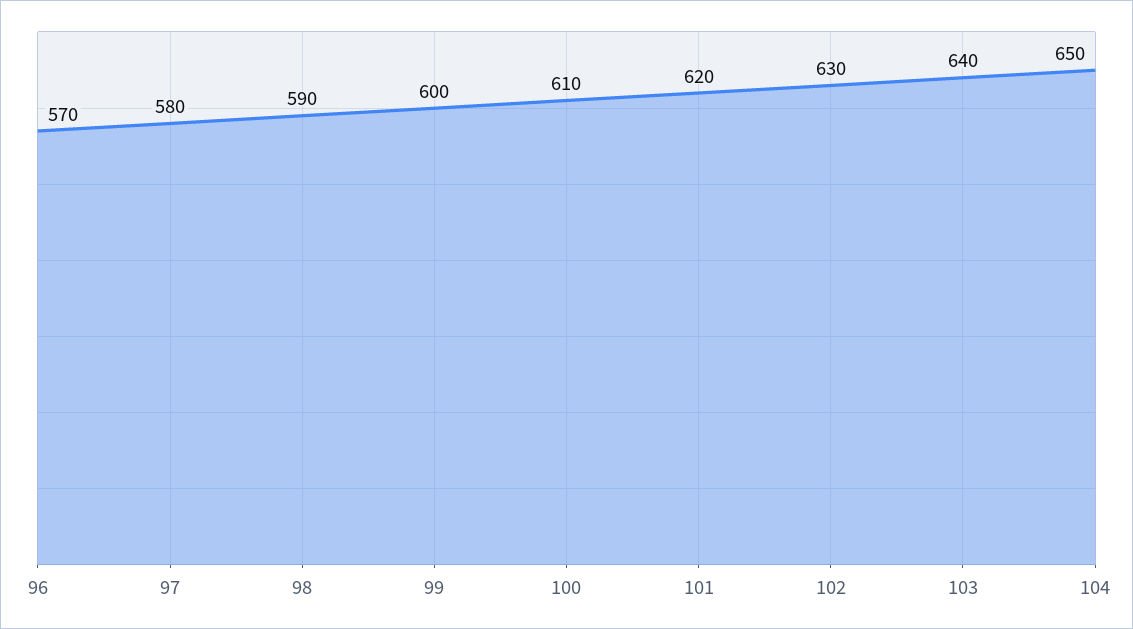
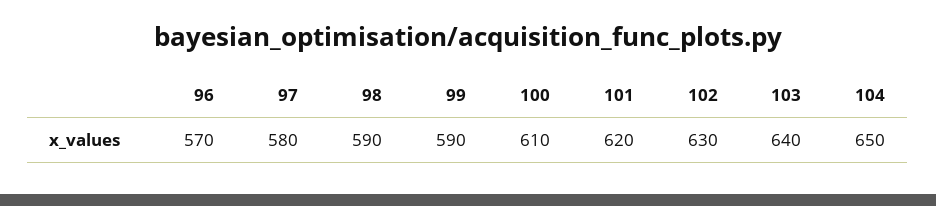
  {
    "96": 570,
    "97": 580,
    "98": 590,
-   "99": 600,
+   "99": 590,
    "100": 610,
    "101": 620,
    "102": 630,
    "103": 640,
    "104": 650
  }

